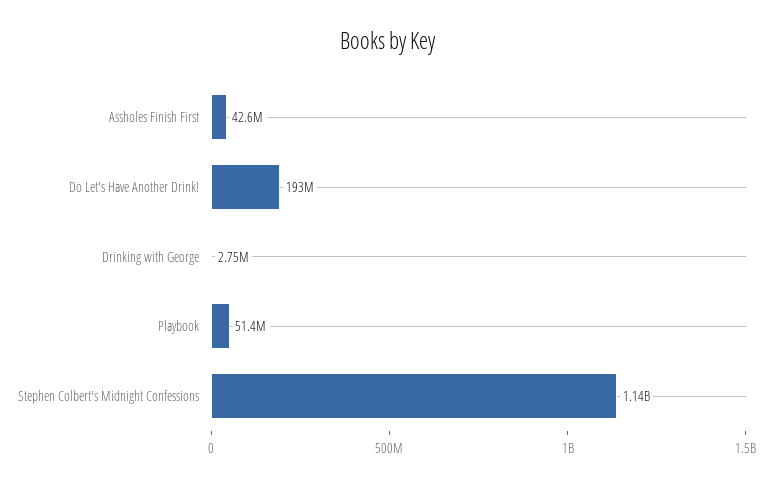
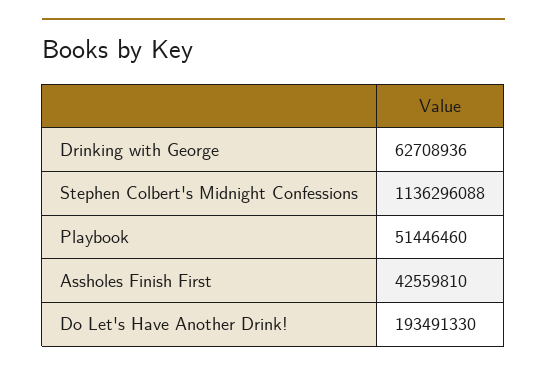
  {
    "Assholes Finish First": 42559810,
    "Do Let's Have Another Drink!": 193491330,
-   "Drinking with George": 2750000,
+   "Drinking with George": 62708936,
    "Playbook": 51446460,
    "Stephen Colbert's Midnight Confessions": 1136296088
  }

